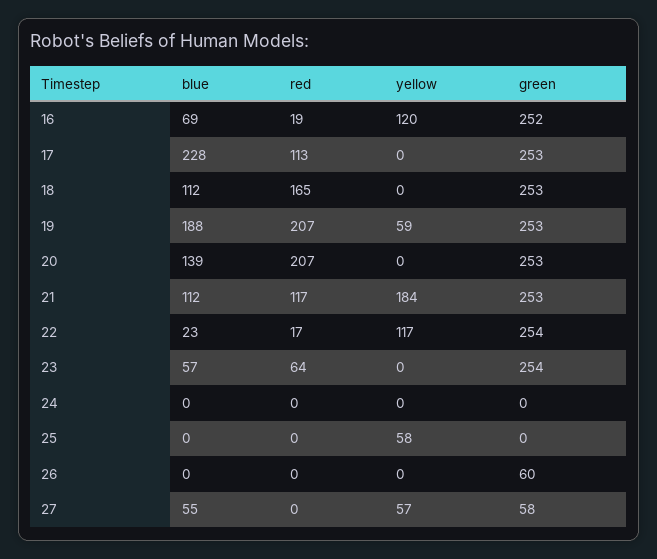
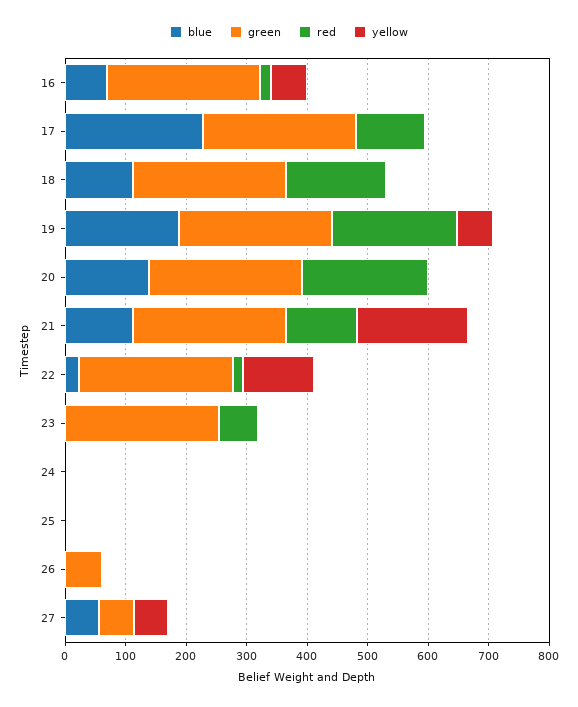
  {
    "blue": {
      "16": 69,
      "17": 228,
      "18": 112,
      "19": 188,
      "20": 139,
      "21": 112,
      "22": 23,
-     "23": 57,
+     "23": 0,
      "24": 0,
      "25": 0,
      "26": 0,
      "27": 55
    },
    "red": {
      "16": 19,
      "17": 113,
      "18": 165,
      "19": 207,
      "20": 207,
      "21": 117,
      "22": 17,
      "23": 64,
      "24": 0,
      "25": 0,
      "26": 0,
      "27": 0
    },
    "yellow": {
-     "16": 120,
+     "16": 60,
      "17": 0,
      "18": 0,
      "19": 59,
      "20": 0,
      "21": 184,
      "22": 117,
      "23": 0,
      "24": 0,
-     "25": 58,
+     "25": 0,
      "26": 0,
      "27": 57
    },
    "green": {
      "16": 252,
      "17": 253,
      "18": 253,
      "19": 253,
      "20": 253,
      "21": 253,
      "22": 254,
      "23": 254,
      "24": 0,
      "25": 0,
      "26": 60,
      "27": 58
    }
  }

